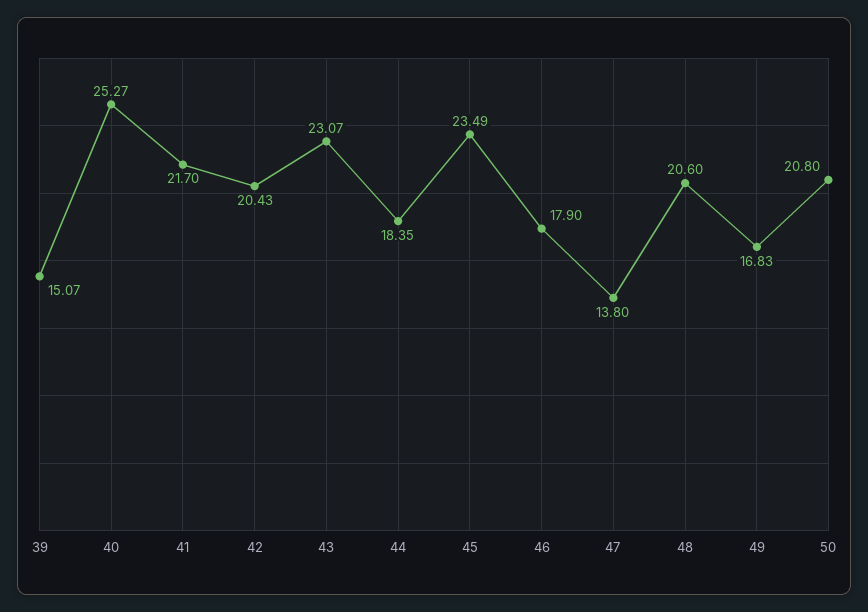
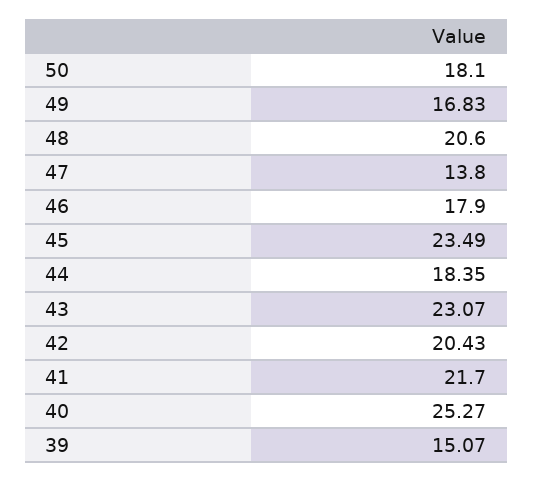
  {
    "39": 15.07,
    "40": 25.27,
    "41": 21.7,
    "42": 20.43,
    "43": 23.07,
    "44": 18.35,
    "45": 23.49,
    "46": 17.9,
    "47": 13.8,
    "48": 20.6,
    "49": 16.83,
-   "50": 20.8
+   "50": 18.1
  }

